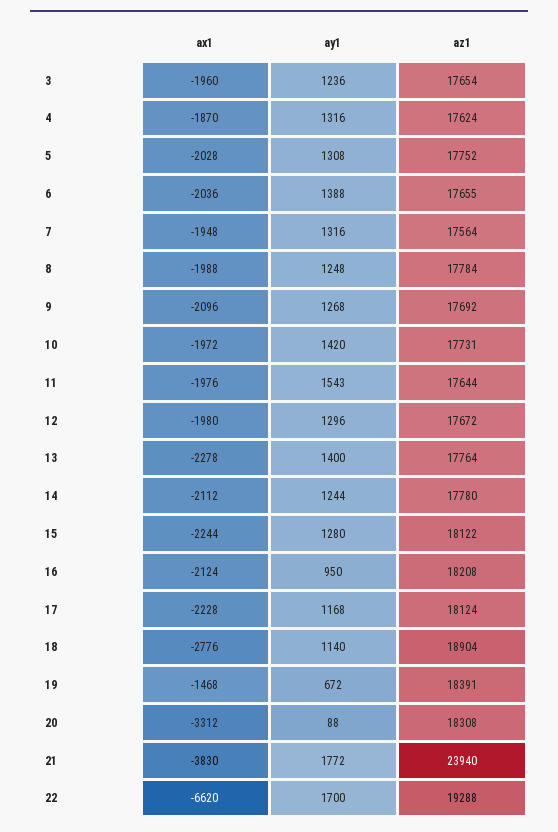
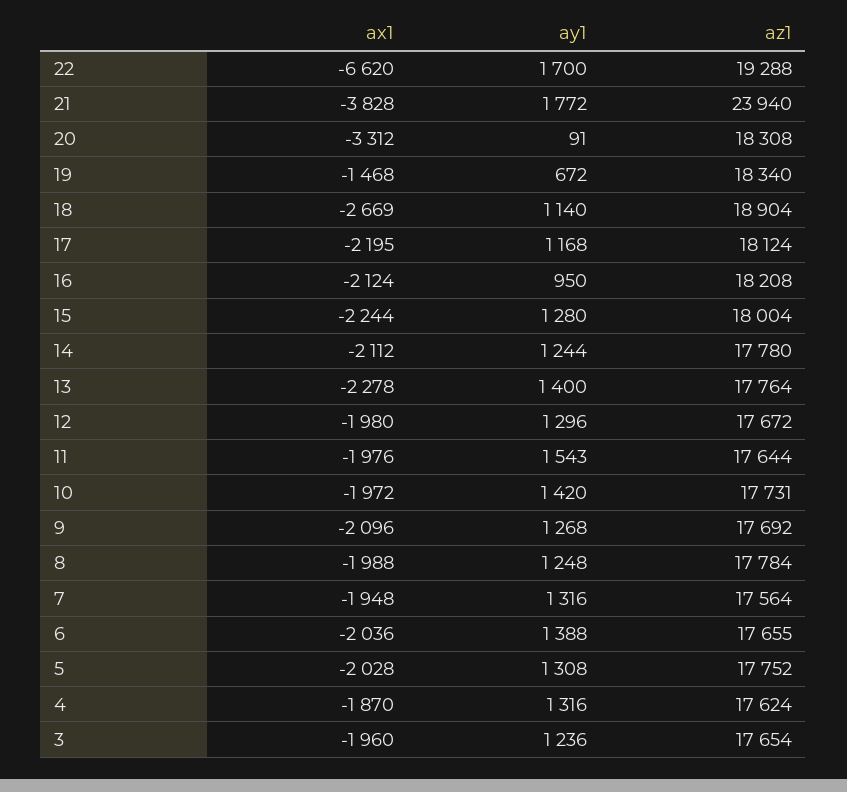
  {
    "ax1": {
      "3": -1960,
      "4": -1870,
      "5": -2028,
      "6": -2036,
      "7": -1948,
      "8": -1988,
      "9": -2096,
      "10": -1972,
      "11": -1976,
      "12": -1980,
      "13": -2278,
      "14": -2112,
      "15": -2244,
      "16": -2124,
-     "17": -2228,
+     "17": -2195,
-     "18": -2776,
+     "18": -2669,
      "19": -1468,
      "20": -3312,
-     "21": -3830,
+     "21": -3828,
      "22": -6620
    },
    "ay1": {
      "3": 1236,
      "4": 1316,
      "5": 1308,
      "6": 1388,
      "7": 1316,
      "8": 1248,
      "9": 1268,
      "10": 1420,
      "11": 1543,
      "12": 1296,
      "13": 1400,
      "14": 1244,
      "15": 1280,
      "16": 950,
      "17": 1168,
      "18": 1140,
      "19": 672,
-     "20": 88,
+     "20": 91,
      "21": 1772,
      "22": 1700
    },
    "az1": {
      "3": 17654,
      "4": 17624,
      "5": 17752,
      "6": 17655,
      "7": 17564,
      "8": 17784,
      "9": 17692,
      "10": 17731,
      "11": 17644,
      "12": 17672,
      "13": 17764,
      "14": 17780,
-     "15": 18122,
+     "15": 18004,
      "16": 18208,
      "17": 18124,
      "18": 18904,
-     "19": 18391,
+     "19": 18340,
      "20": 18308,
      "21": 23940,
      "22": 19288
    }
  }

